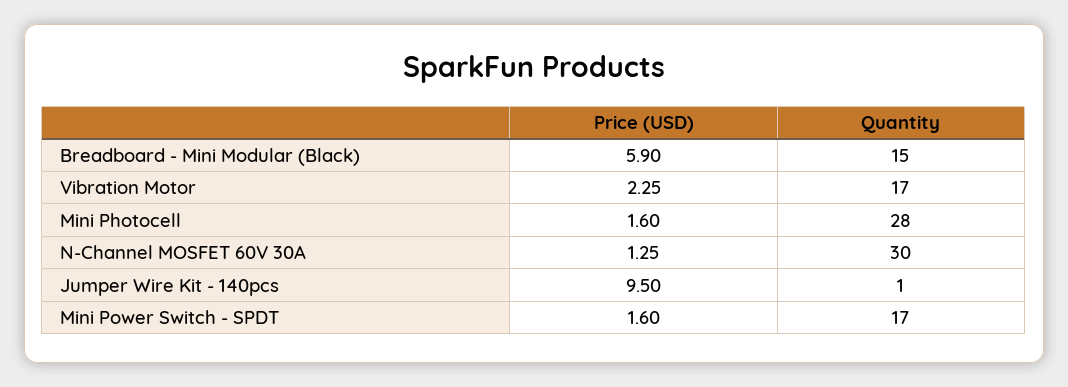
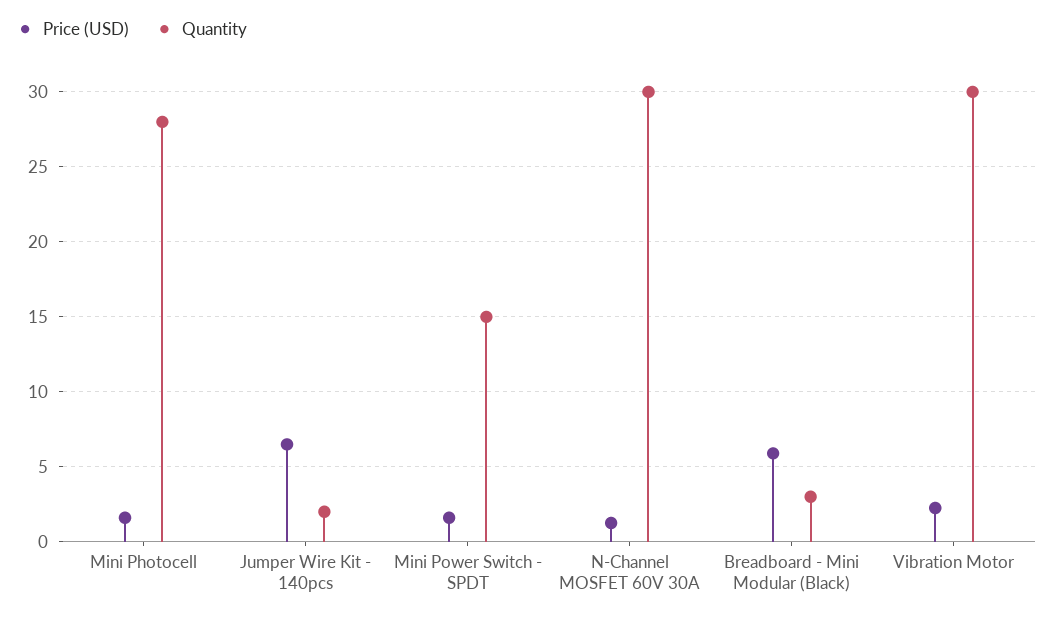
  {
    "Price (USD)": {
      "Breadboard - Mini Modular (Black)": 5.9,
      "Vibration Motor": 2.25,
      "Mini Photocell": 1.6,
      "N-Channel MOSFET 60V 30A": 1.25,
-     "Jumper Wire Kit - 140pcs": 9.5,
+     "Jumper Wire Kit - 140pcs": 6.5,
      "Mini Power Switch - SPDT": 1.6
    },
    "Quantity": {
-     "Breadboard - Mini Modular (Black)": 15,
+     "Breadboard - Mini Modular (Black)": 3,
-     "Vibration Motor": 17,
+     "Vibration Motor": 30,
      "Mini Photocell": 28,
      "N-Channel MOSFET 60V 30A": 30,
-     "Jumper Wire Kit - 140pcs": 1,
+     "Jumper Wire Kit - 140pcs": 2,
-     "Mini Power Switch - SPDT": 17
+     "Mini Power Switch - SPDT": 15
    }
  }

